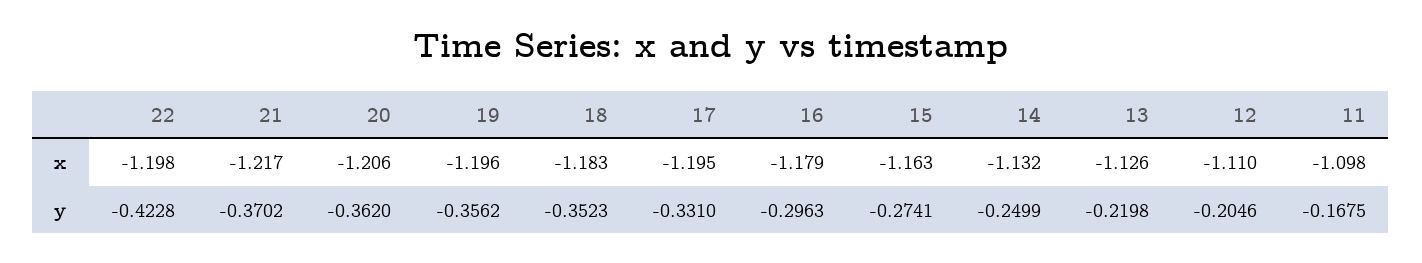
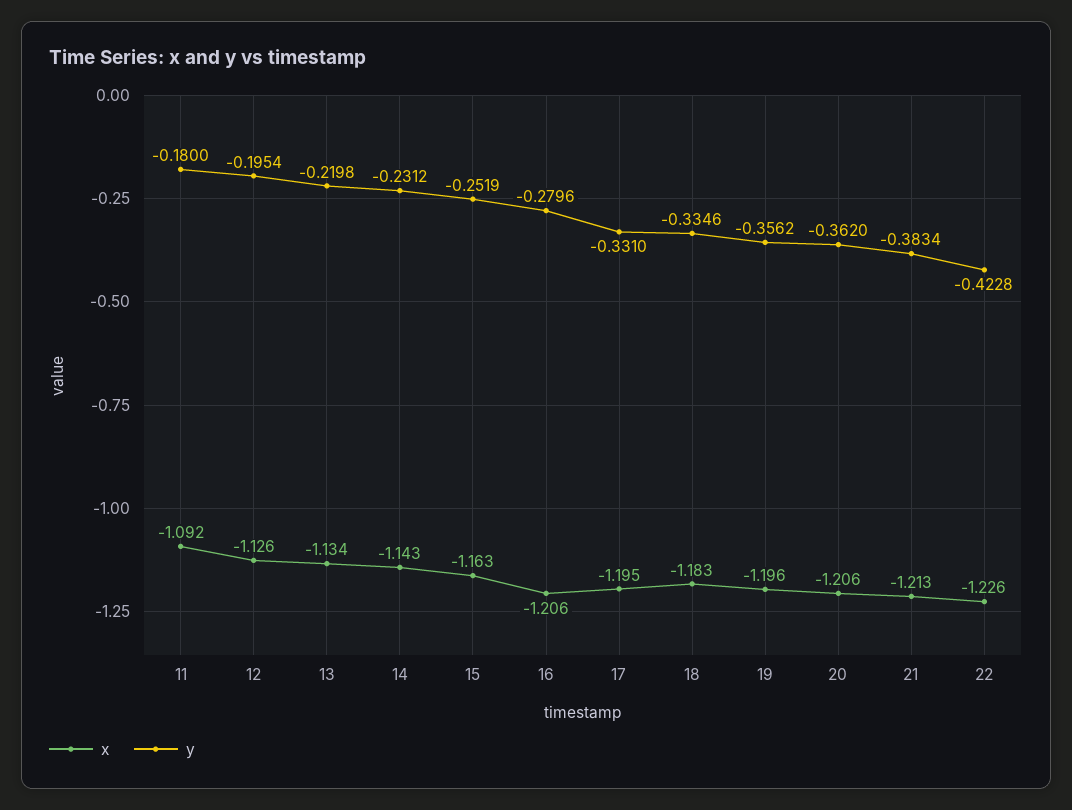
  {
    "x": {
-     "22": -1.198,
+     "22": -1.226,
-     "21": -1.217,
+     "21": -1.213,
      "20": -1.206,
      "19": -1.196,
      "18": -1.183,
      "17": -1.195,
-     "16": -1.179,
+     "16": -1.206,
      "15": -1.163,
-     "14": -1.132,
+     "14": -1.143,
-     "13": -1.126,
+     "13": -1.134,
-     "12": -1.11,
+     "12": -1.126,
-     "11": -1.098
+     "11": -1.092
    },
    "y": {
      "22": -0.4228,
-     "21": -0.3702,
+     "21": -0.3834,
      "20": -0.362,
      "19": -0.3562,
-     "18": -0.3523,
+     "18": -0.3346,
      "17": -0.331,
-     "16": -0.2963,
+     "16": -0.2796,
-     "15": -0.2741,
+     "15": -0.2519,
-     "14": -0.2499,
+     "14": -0.2312,
      "13": -0.2198,
-     "12": -0.2046,
+     "12": -0.1954,
-     "11": -0.1675
+     "11": -0.18
    }
  }

